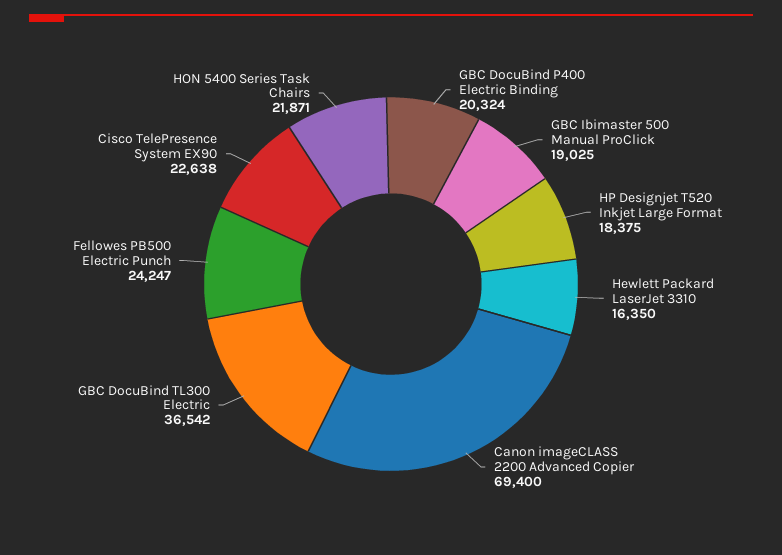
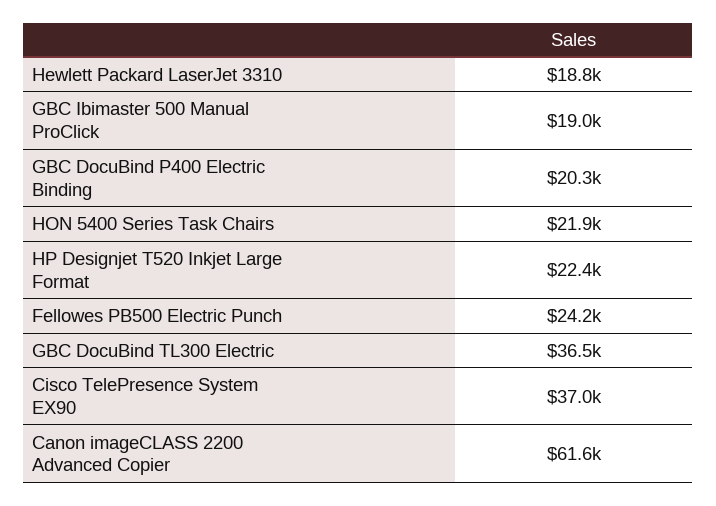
  {
    "GBC DocuBind P400 Electric Binding": 20324,
    "GBC Ibimaster 500 Manual ProClick": 19025,
-   "HP Designjet T520 Inkjet Large Format": 18375,
+   "HP Designjet T520 Inkjet Large Format": 22400,
-   "Hewlett Packard LaserJet 3310": 16350,
+   "Hewlett Packard LaserJet 3310": 18800,
-   "Canon imageCLASS 2200 Advanced Copier": 69400,
+   "Canon imageCLASS 2200 Advanced Copier": 61600,
    "GBC DocuBind TL300 Electric": 36542,
    "Fellowes PB500 Electric Punch": 24247,
-   "Cisco TelePresence System EX90": 22638,
+   "Cisco TelePresence System EX90": 37000,
    "HON 5400 Series Task Chairs": 21871
  }

